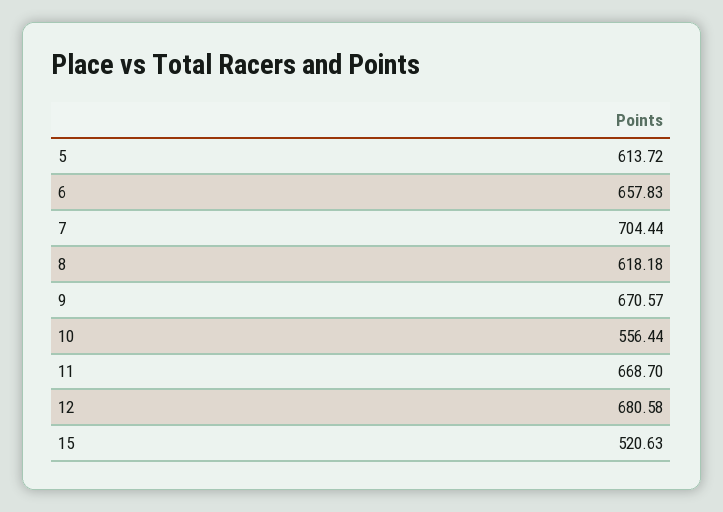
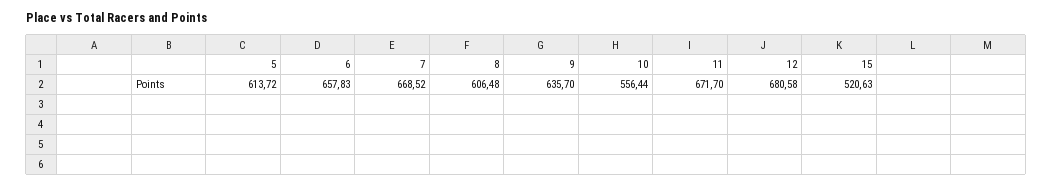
  {
    "5": 613.72,
    "6": 657.83,
-   "7": 704.44,
+   "7": 668.52,
-   "8": 618.18,
+   "8": 606.48,
-   "9": 670.57,
+   "9": 635.7,
    "10": 556.44,
-   "11": 668.7,
+   "11": 671.7,
    "12": 680.58,
    "15": 520.63
  }

